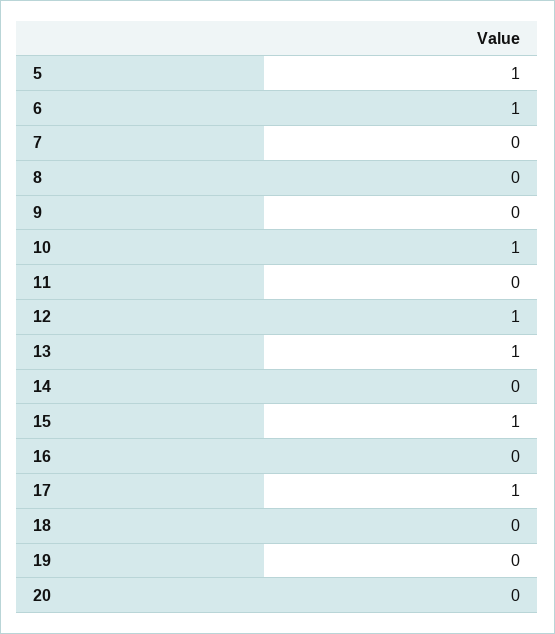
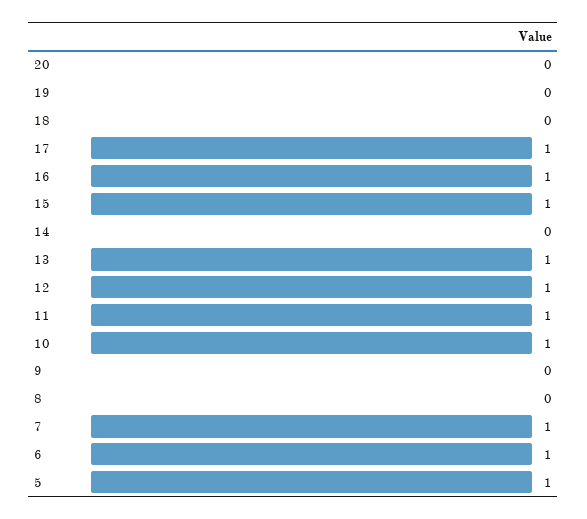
  {
    "5": 1,
    "6": 1,
-   "7": 0,
+   "7": 1,
    "8": 0,
    "9": 0,
    "10": 1,
-   "11": 0,
+   "11": 1,
    "12": 1,
    "13": 1,
    "14": 0,
    "15": 1,
-   "16": 0,
+   "16": 1,
    "17": 1,
    "18": 0,
    "19": 0,
    "20": 0
  }

